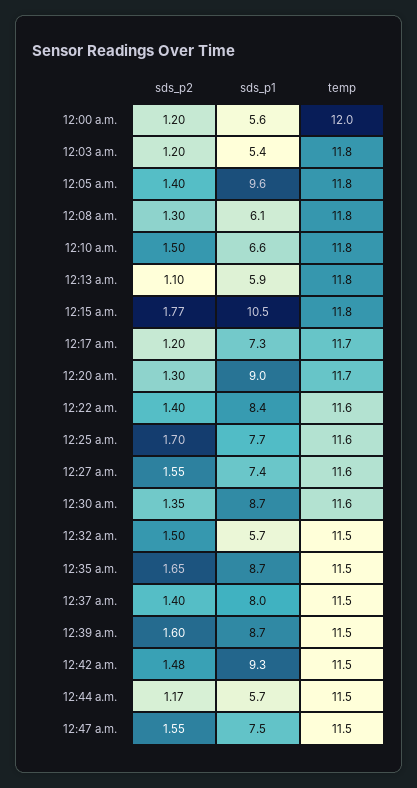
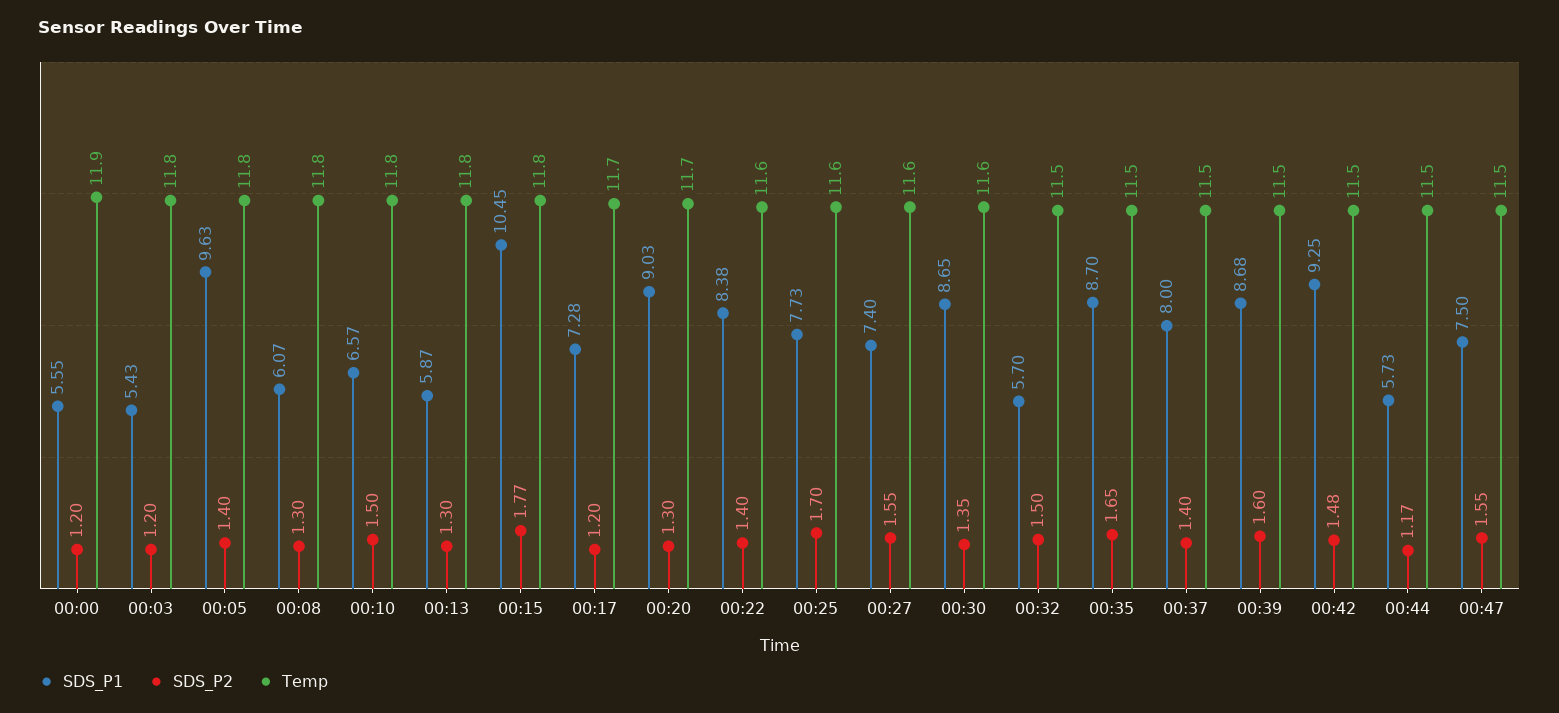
  {
    "sds_p2": {
      "12:00 a.m.": 1.2,
      "12:03 a.m.": 1.2,
      "12:05 a.m.": 1.4,
      "12:08 a.m.": 1.3,
      "12:10 a.m.": 1.5,
-     "12:13 a.m.": 1.1,
+     "12:13 a.m.": 1.3,
      "12:15 a.m.": 1.77,
      "12:17 a.m.": 1.2,
      "12:20 a.m.": 1.3,
      "12:22 a.m.": 1.4,
      "12:25 a.m.": 1.7,
      "12:27 a.m.": 1.55,
      "12:30 a.m.": 1.35,
      "12:32 a.m.": 1.5,
      "12:35 a.m.": 1.65,
      "12:37 a.m.": 1.4,
      "12:39 a.m.": 1.6,
      "12:42 a.m.": 1.48,
      "12:44 a.m.": 1.17,
      "12:47 a.m.": 1.55
    },
    "sds_p1": {
      "12:00 a.m.": 5.55,
      "12:03 a.m.": 5.43,
      "12:05 a.m.": 9.63,
      "12:08 a.m.": 6.07,
      "12:10 a.m.": 6.57,
      "12:13 a.m.": 5.87,
      "12:15 a.m.": 10.45,
      "12:17 a.m.": 7.28,
      "12:20 a.m.": 9.03,
      "12:22 a.m.": 8.38,
      "12:25 a.m.": 7.73,
      "12:27 a.m.": 7.4,
      "12:30 a.m.": 8.65,
      "12:32 a.m.": 5.7,
      "12:35 a.m.": 8.7,
      "12:37 a.m.": 8,
      "12:39 a.m.": 8.68,
      "12:42 a.m.": 9.25,
      "12:44 a.m.": 5.73,
      "12:47 a.m.": 7.5
    },
    "temp": {
-     "12:00 a.m.": 12,
+     "12:00 a.m.": 11.9,
      "12:03 a.m.": 11.8,
      "12:05 a.m.": 11.8,
      "12:08 a.m.": 11.8,
      "12:10 a.m.": 11.8,
      "12:13 a.m.": 11.8,
      "12:15 a.m.": 11.8,
      "12:17 a.m.": 11.7,
      "12:20 a.m.": 11.7,
      "12:22 a.m.": 11.6,
      "12:25 a.m.": 11.6,
      "12:27 a.m.": 11.6,
      "12:30 a.m.": 11.6,
      "12:32 a.m.": 11.5,
      "12:35 a.m.": 11.5,
      "12:37 a.m.": 11.5,
      "12:39 a.m.": 11.5,
      "12:42 a.m.": 11.5,
      "12:44 a.m.": 11.5,
      "12:47 a.m.": 11.5
    }
  }

